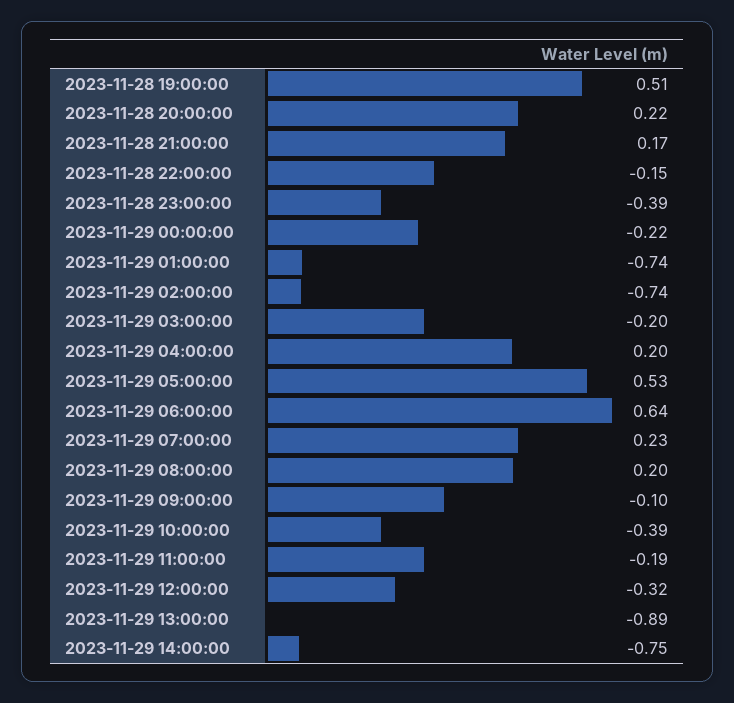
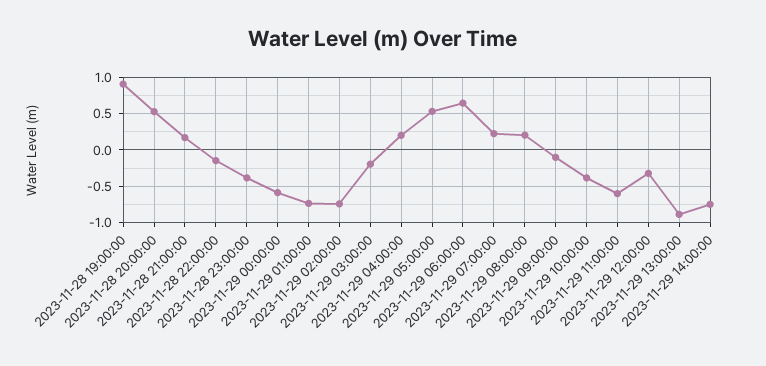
  {
-   "2023-11-28 19:00:00": 0.51,
+   "2023-11-28 19:00:00": 0.9,
-   "2023-11-28 20:00:00": 0.22,
+   "2023-11-28 20:00:00": 0.5,
    "2023-11-28 21:00:00": 0.17,
    "2023-11-28 22:00:00": -0.15,
    "2023-11-28 23:00:00": -0.39,
-   "2023-11-29 00:00:00": -0.22,
+   "2023-11-29 00:00:00": -0.6,
    "2023-11-29 01:00:00": -0.74,
    "2023-11-29 02:00:00": -0.74,
    "2023-11-29 03:00:00": -0.2,
    "2023-11-29 04:00:00": 0.2,
    "2023-11-29 05:00:00": 0.53,
    "2023-11-29 06:00:00": 0.64,
    "2023-11-29 07:00:00": 0.23,
    "2023-11-29 08:00:00": 0.2,
    "2023-11-29 09:00:00": -0.1,
    "2023-11-29 10:00:00": -0.39,
-   "2023-11-29 11:00:00": -0.19,
+   "2023-11-29 11:00:00": -0.6,
    "2023-11-29 12:00:00": -0.32,
    "2023-11-29 13:00:00": -0.89,
    "2023-11-29 14:00:00": -0.75
  }

